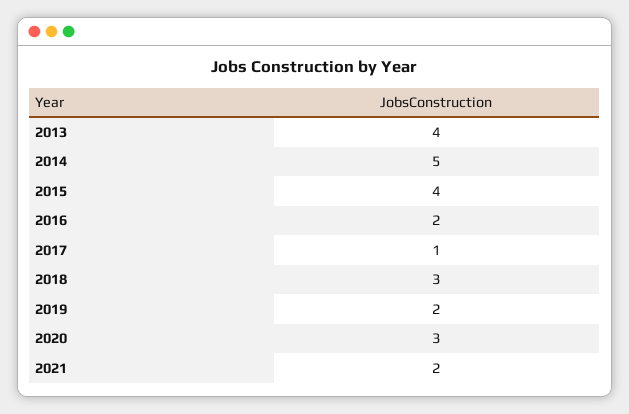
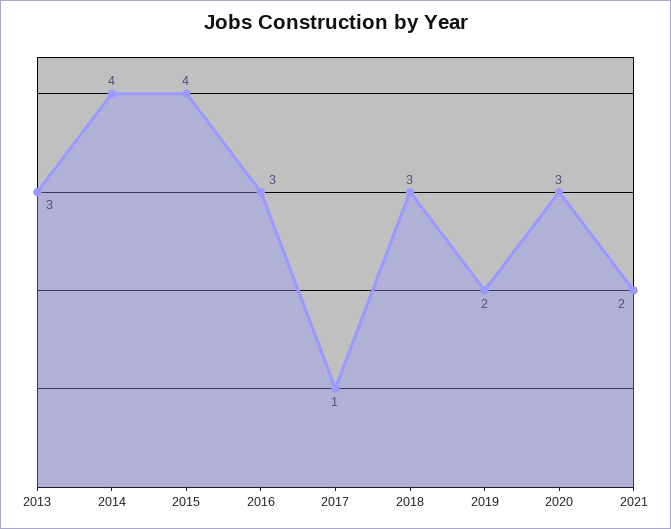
  {
-   "2013": 4,
+   "2013": 3,
-   "2014": 5,
+   "2014": 4,
    "2015": 4,
-   "2016": 2,
+   "2016": 3,
    "2017": 1,
    "2018": 3,
    "2019": 2,
    "2020": 3,
    "2021": 2
  }

